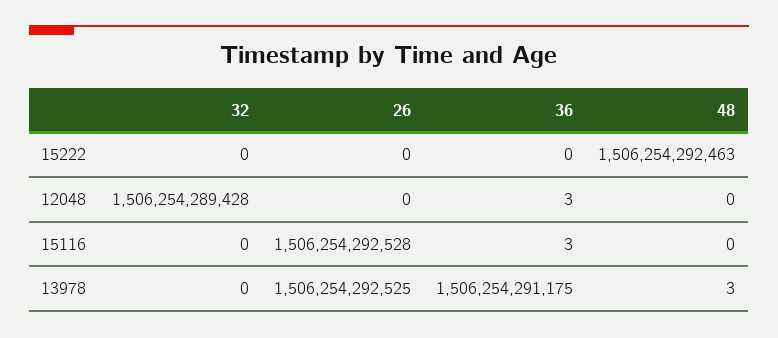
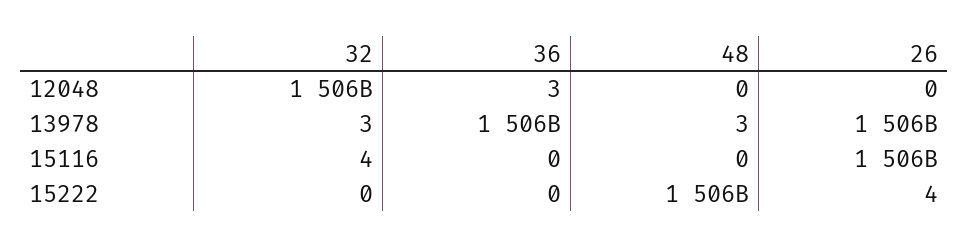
  {
    "32": {
      "15222": 0,
      "12048": 1506254289428,
-     "15116": 0,
+     "15116": 4,
-     "13978": 0
+     "13978": 3
    },
    "26": {
-     "15222": 0,
+     "15222": 4,
      "12048": 0,
      "15116": 1506254292528,
      "13978": 1506254292525
    },
    "36": {
      "15222": 0,
      "12048": 3,
-     "15116": 3,
+     "15116": 0,
      "13978": 1506254291175
    },
    "48": {
      "15222": 1506254292463,
      "12048": 0,
      "15116": 0,
      "13978": 3
    }
  }

